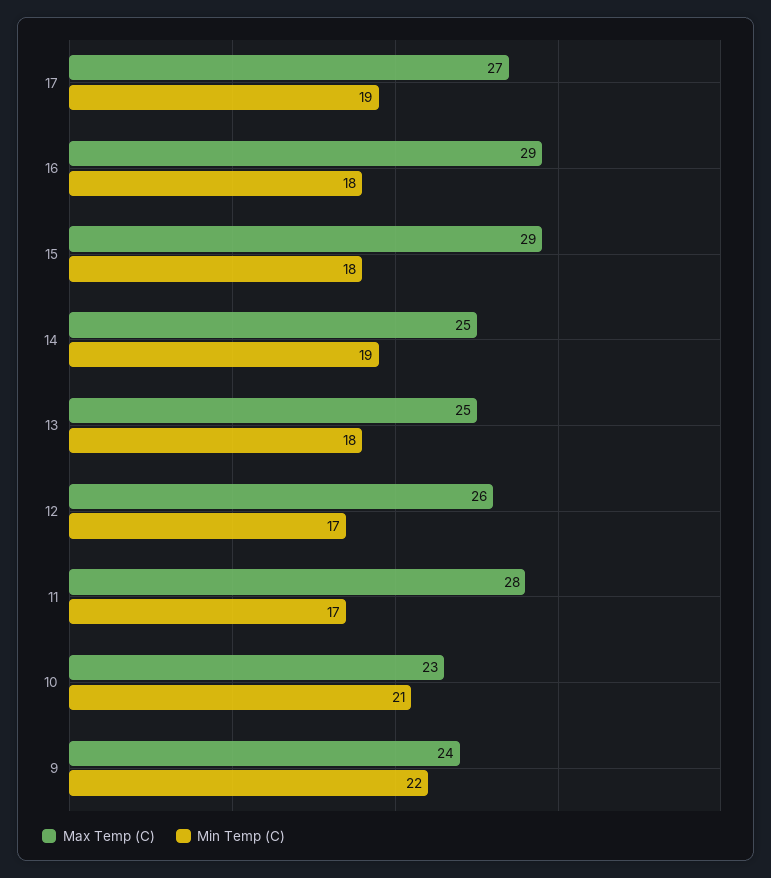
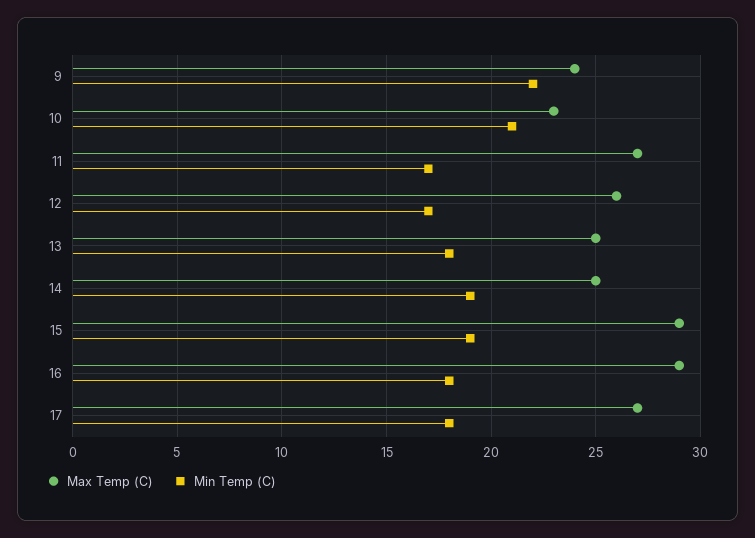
  {
    "Max Temp (C)": {
      "17": 27,
      "16": 29,
      "15": 29,
      "14": 25,
      "13": 25,
      "12": 26,
-     "11": 28,
+     "11": 27,
      "10": 23,
      "9": 24
    },
    "Min Temp (C)": {
-     "17": 19,
+     "17": 18,
      "16": 18,
-     "15": 18,
+     "15": 19,
      "14": 19,
      "13": 18,
      "12": 17,
      "11": 17,
      "10": 21,
      "9": 22
    }
  }

